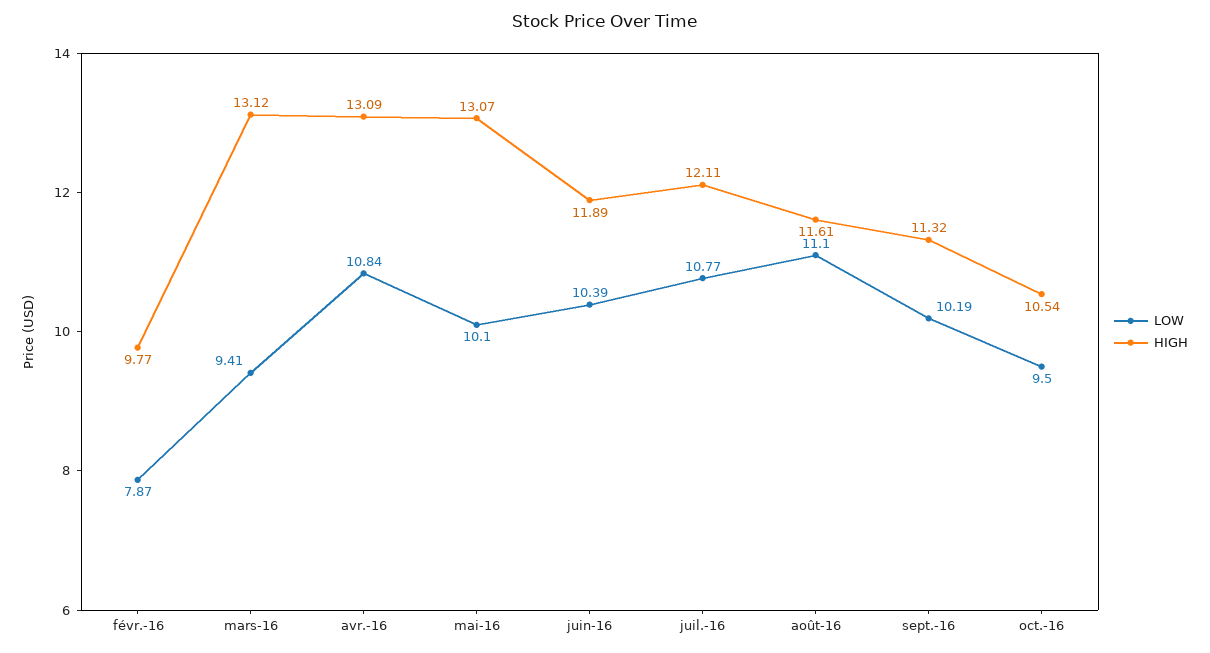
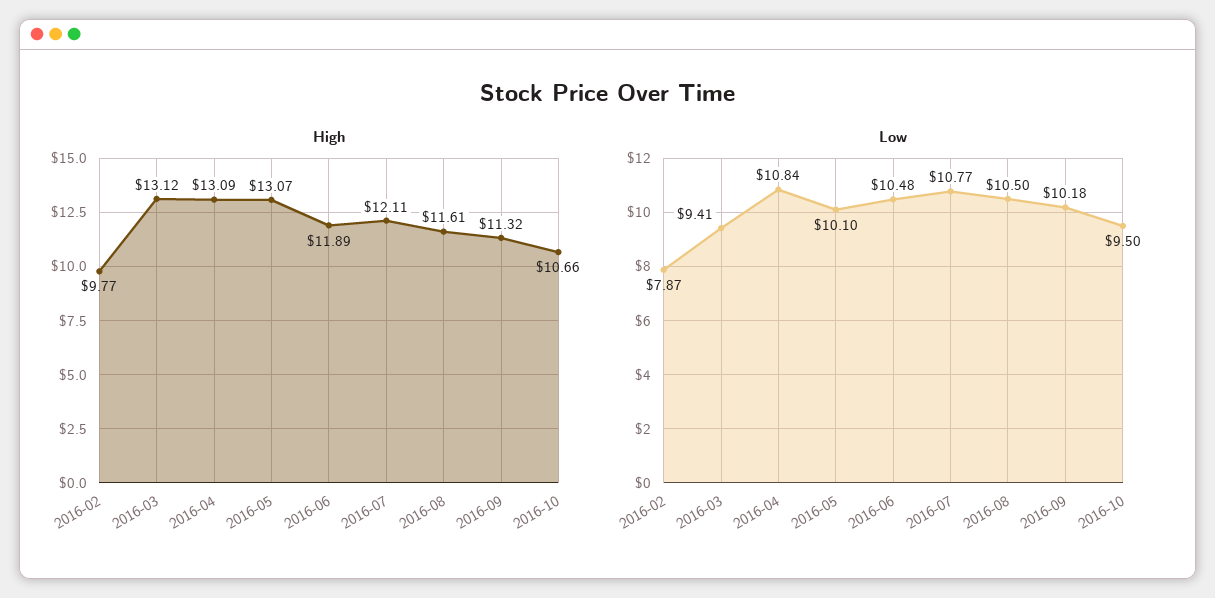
  {
    "LOW": {
      "févr.-16": 7.87,
      "mars-16": 9.41,
      "avr.-16": 10.84,
      "mai-16": 10.1,
-     "juin-16": 10.39,
+     "juin-16": 10.48,
      "juil.-16": 10.77,
-     "août-16": 11.1,
+     "août-16": 10.5,
-     "sept.-16": 10.19,
+     "sept.-16": 10.18,
      "oct.-16": 9.5
    },
    "HIGH": {
      "févr.-16": 9.77,
      "mars-16": 13.12,
      "avr.-16": 13.09,
      "mai-16": 13.07,
      "juin-16": 11.89,
      "juil.-16": 12.11,
      "août-16": 11.61,
      "sept.-16": 11.32,
-     "oct.-16": 10.54
+     "oct.-16": 10.66
    }
  }

